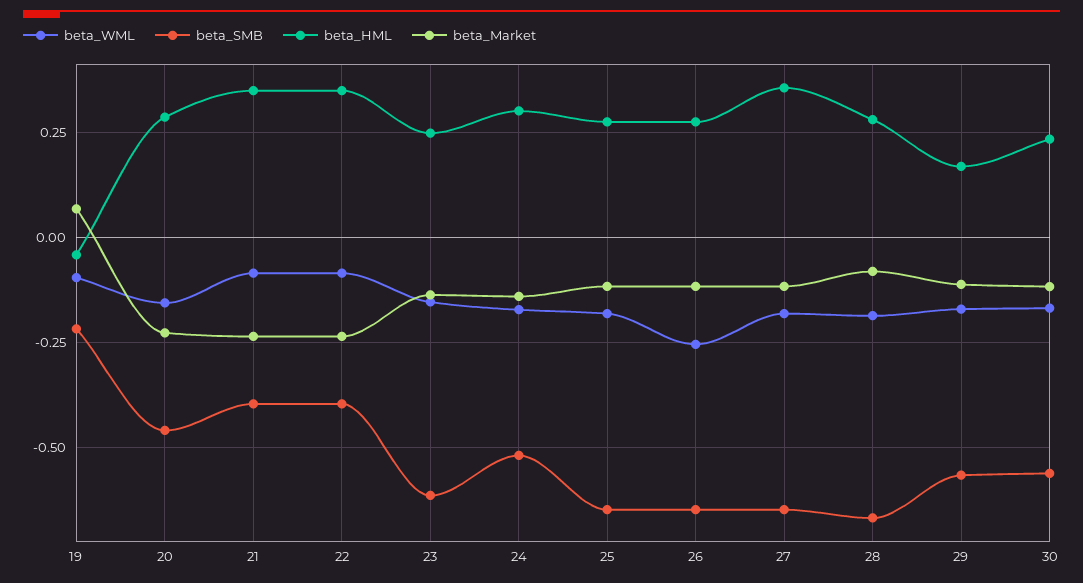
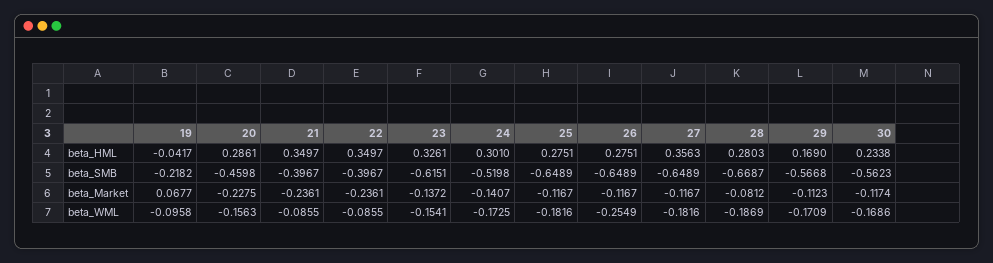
  {
    "beta_WML": {
      "19": -0.0958,
      "20": -0.1563,
      "21": -0.0855,
      "22": -0.0855,
      "23": -0.1541,
      "24": -0.1725,
      "25": -0.1816,
      "26": -0.2549,
      "27": -0.1816,
      "28": -0.1869,
      "29": -0.1709,
      "30": -0.1686
    },
    "beta_SMB": {
      "19": -0.2182,
      "20": -0.4598,
      "21": -0.3967,
      "22": -0.3967,
      "23": -0.6151,
      "24": -0.5198,
      "25": -0.6489,
      "26": -0.6489,
      "27": -0.6489,
      "28": -0.6687,
      "29": -0.5668,
      "30": -0.5623
    },
    "beta_HML": {
      "19": -0.0417,
      "20": 0.2861,
      "21": 0.3497,
      "22": 0.3497,
-     "23": 0.25,
+     "23": 0.3261,
      "24": 0.301,
      "25": 0.2751,
      "26": 0.2751,
      "27": 0.3563,
      "28": 0.2803,
      "29": 0.169,
      "30": 0.2338
    },
    "beta_Market": {
      "19": 0.0677,
      "20": -0.2275,
      "21": -0.2361,
      "22": -0.2361,
      "23": -0.1372,
      "24": -0.1407,
      "25": -0.1167,
      "26": -0.1167,
      "27": -0.1167,
      "28": -0.0812,
      "29": -0.1123,
      "30": -0.1174
    }
  }

